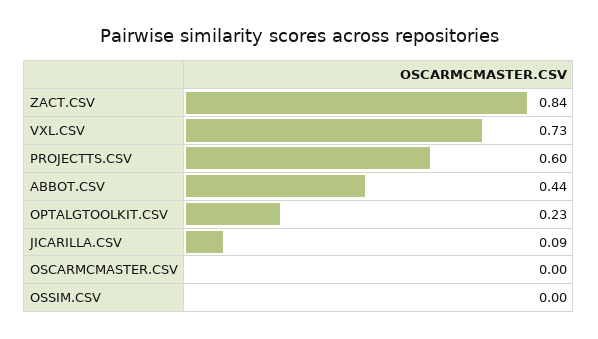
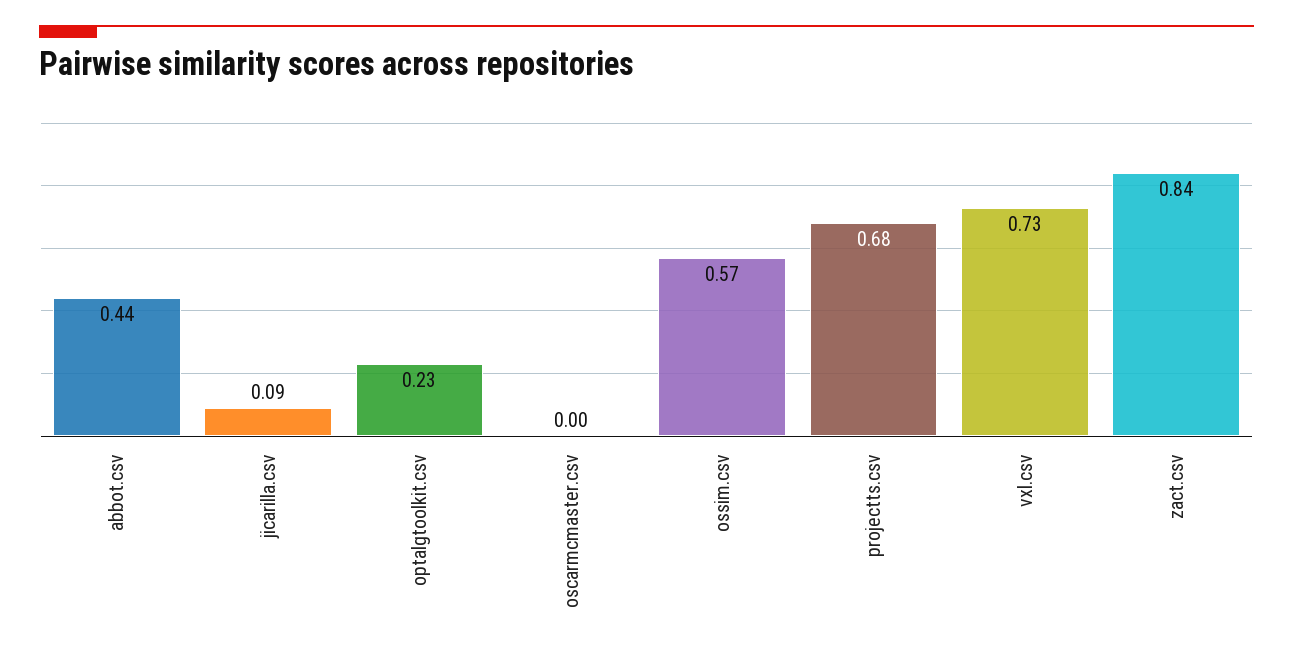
  {
    "ZACT.CSV": 0.84,
    "VXL.CSV": 0.73,
-   "PROJECTTS.CSV": 0.6,
+   "PROJECTTS.CSV": 0.68,
    "ABBOT.CSV": 0.44,
    "OPTALGTOOLKIT.CSV": 0.23,
    "JICARILLA.CSV": 0.09,
    "OSCARMCMASTER.CSV": 0,
-   "OSSIM.CSV": 0
+   "OSSIM.CSV": 0.57
  }

